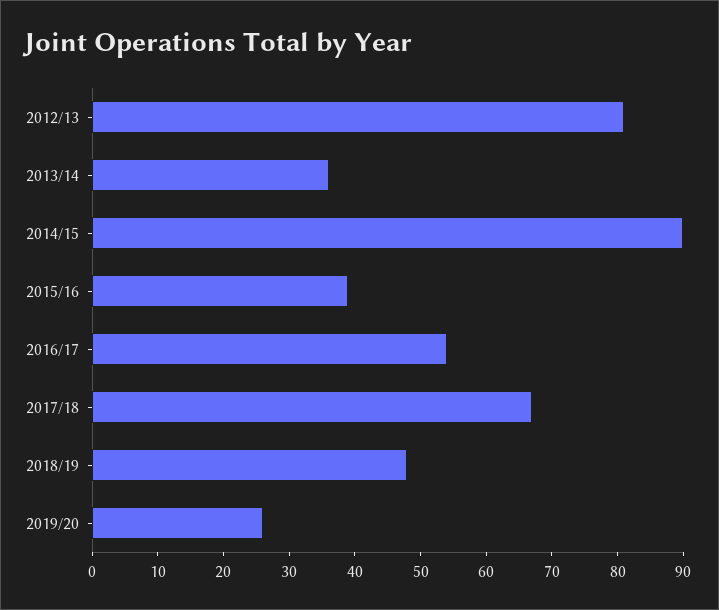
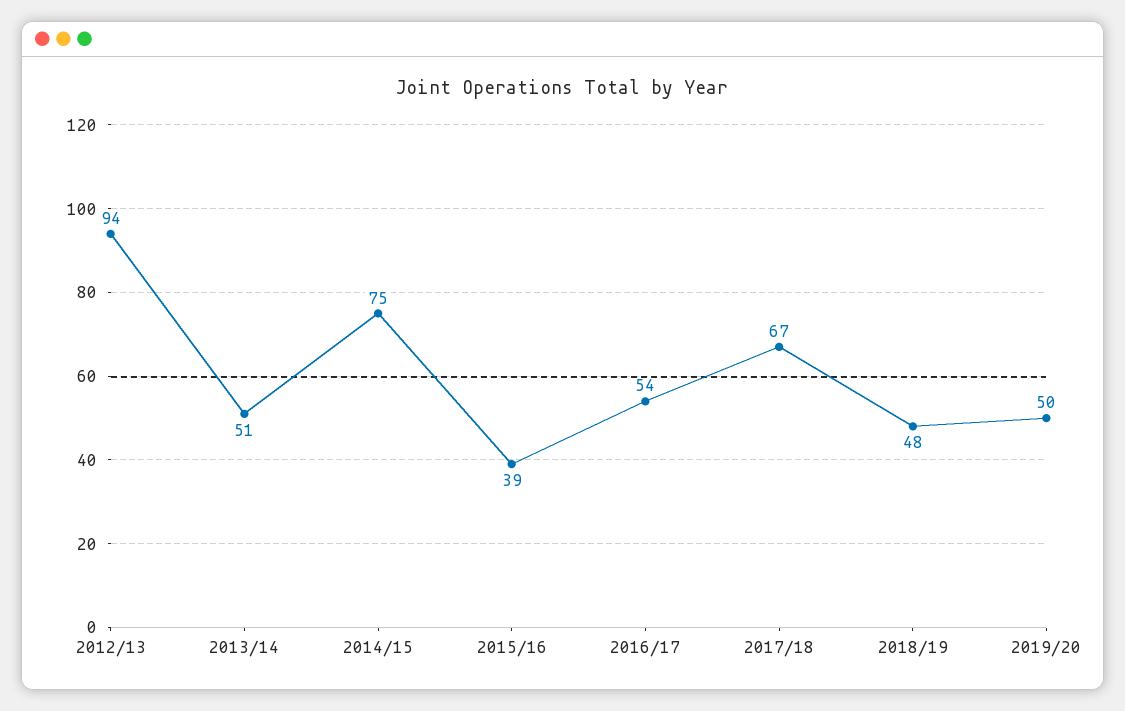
  {
-   "2012/13": 80,
+   "2012/13": 94,
-   "2013/14": 35,
+   "2013/14": 51,
-   "2014/15": 90,
+   "2014/15": 75,
    "2015/16": 39,
    "2016/17": 54,
    "2017/18": 67,
    "2018/19": 48,
-   "2019/20": 25
+   "2019/20": 50
  }

